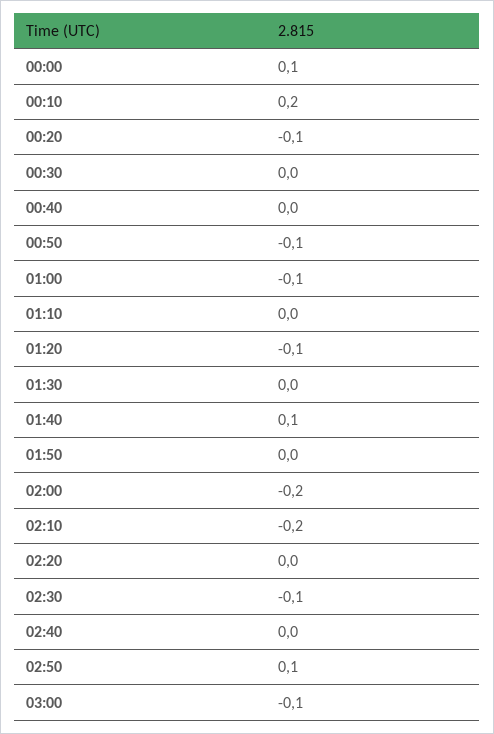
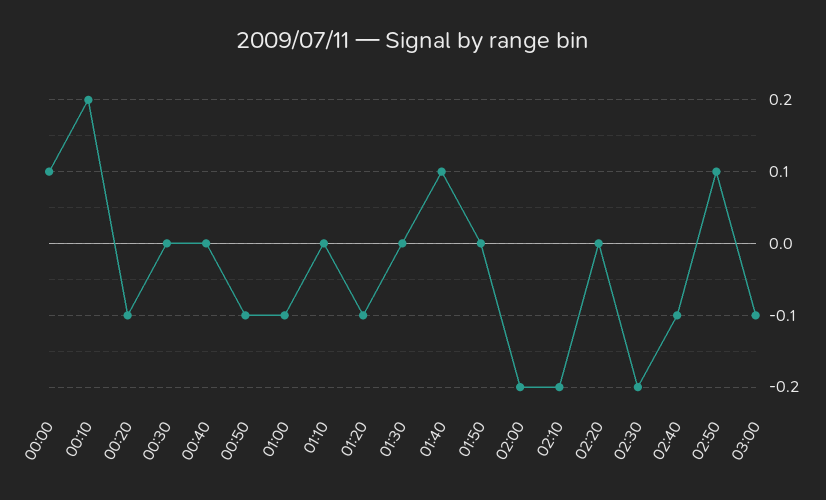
  {
    "00:00": 0.1,
    "00:10": 0.2,
    "00:20": -0.1,
    "00:30": 0,
    "00:40": 0,
    "00:50": -0.1,
    "01:00": -0.1,
    "01:10": 0,
    "01:20": -0.1,
    "01:30": 0,
    "01:40": 0.1,
    "01:50": 0,
    "02:00": -0.2,
    "02:10": -0.2,
    "02:20": 0,
-   "02:30": -0.1,
+   "02:30": -0.2,
-   "02:40": 0,
+   "02:40": -0.1,
    "02:50": 0.1,
    "03:00": -0.1
  }

